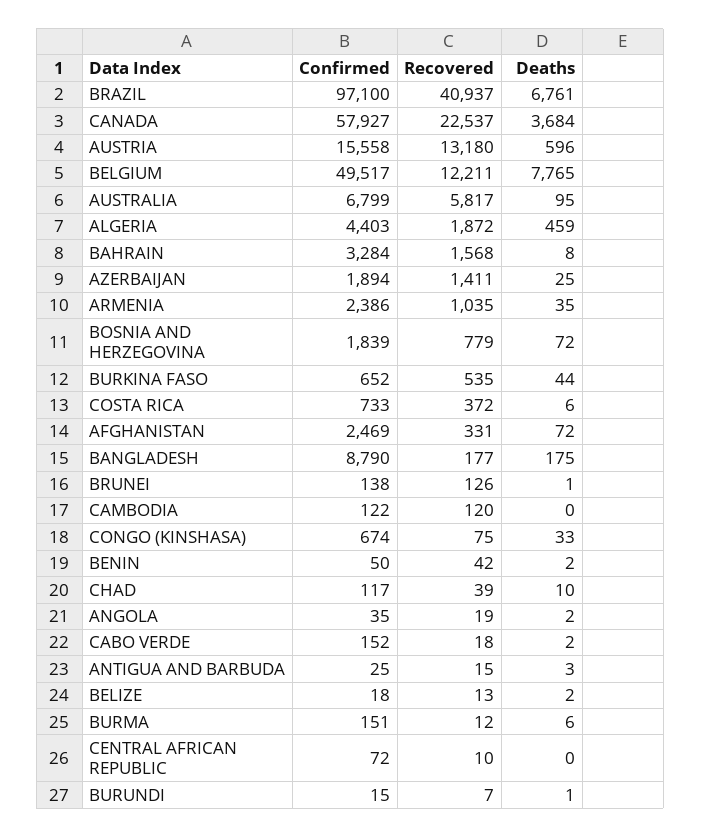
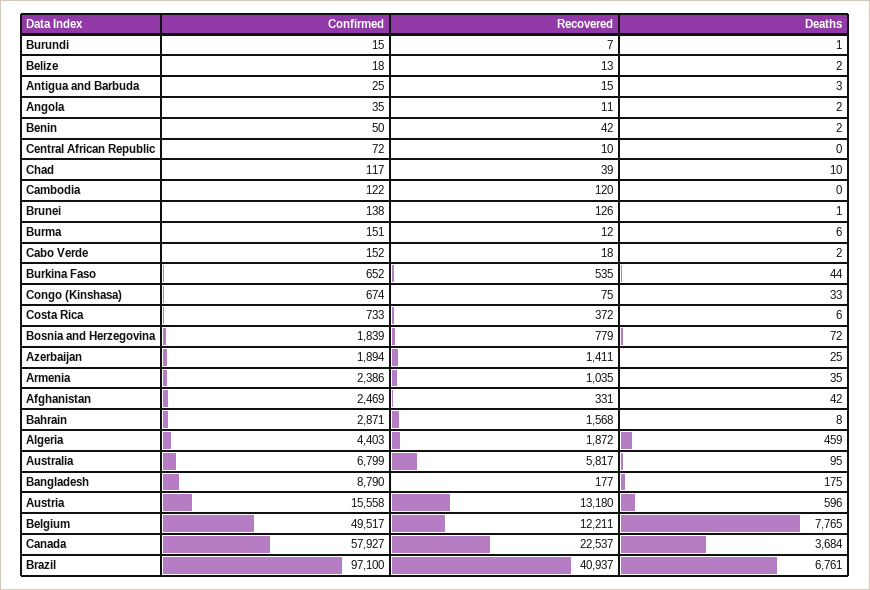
  {
    "Confirmed": {
      "BRAZIL": 97100,
      "CANADA": 57927,
      "AUSTRIA": 15558,
      "BELGIUM": 49517,
      "AUSTRALIA": 6799,
      "ALGERIA": 4403,
-     "BAHRAIN": 3284,
+     "BAHRAIN": 2871,
      "AZERBAIJAN": 1894,
      "ARMENIA": 2386,
      "BOSNIA AND HERZEGOVINA": 1839,
      "BURKINA FASO": 652,
      "COSTA RICA": 733,
      "AFGHANISTAN": 2469,
      "BANGLADESH": 8790,
      "BRUNEI": 138,
      "CAMBODIA": 122,
      "CONGO (KINSHASA)": 674,
      "BENIN": 50,
      "CHAD": 117,
      "ANGOLA": 35,
      "CABO VERDE": 152,
      "ANTIGUA AND BARBUDA": 25,
      "BELIZE": 18,
      "BURMA": 151,
      "CENTRAL AFRICAN REPUBLIC": 72,
      "BURUNDI": 15
    },
    "Recovered": {
      "BRAZIL": 40937,
      "CANADA": 22537,
      "AUSTRIA": 13180,
      "BELGIUM": 12211,
      "AUSTRALIA": 5817,
      "ALGERIA": 1872,
      "BAHRAIN": 1568,
      "AZERBAIJAN": 1411,
      "ARMENIA": 1035,
      "BOSNIA AND HERZEGOVINA": 779,
      "BURKINA FASO": 535,
      "COSTA RICA": 372,
      "AFGHANISTAN": 331,
      "BANGLADESH": 177,
      "BRUNEI": 126,
      "CAMBODIA": 120,
      "CONGO (KINSHASA)": 75,
      "BENIN": 42,
      "CHAD": 39,
-     "ANGOLA": 19,
+     "ANGOLA": 11,
      "CABO VERDE": 18,
      "ANTIGUA AND BARBUDA": 15,
      "BELIZE": 13,
      "BURMA": 12,
      "CENTRAL AFRICAN REPUBLIC": 10,
      "BURUNDI": 7
    },
    "Deaths": {
      "BRAZIL": 6761,
      "CANADA": 3684,
      "AUSTRIA": 596,
      "BELGIUM": 7765,
      "AUSTRALIA": 95,
      "ALGERIA": 459,
      "BAHRAIN": 8,
      "AZERBAIJAN": 25,
      "ARMENIA": 35,
      "BOSNIA AND HERZEGOVINA": 72,
      "BURKINA FASO": 44,
      "COSTA RICA": 6,
-     "AFGHANISTAN": 72,
+     "AFGHANISTAN": 42,
      "BANGLADESH": 175,
      "BRUNEI": 1,
      "CAMBODIA": 0,
      "CONGO (KINSHASA)": 33,
      "BENIN": 2,
      "CHAD": 10,
      "ANGOLA": 2,
      "CABO VERDE": 2,
      "ANTIGUA AND BARBUDA": 3,
      "BELIZE": 2,
      "BURMA": 6,
      "CENTRAL AFRICAN REPUBLIC": 0,
      "BURUNDI": 1
    }
  }

